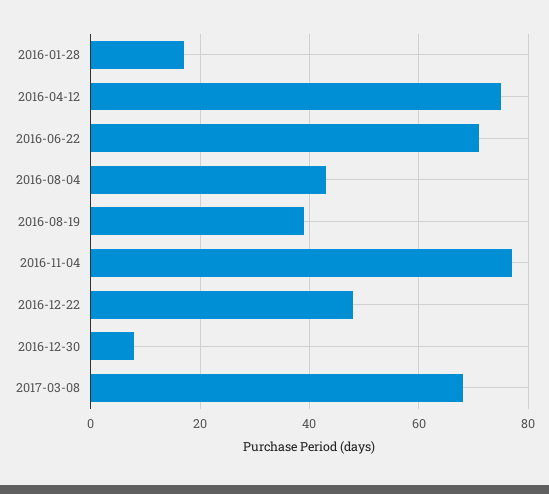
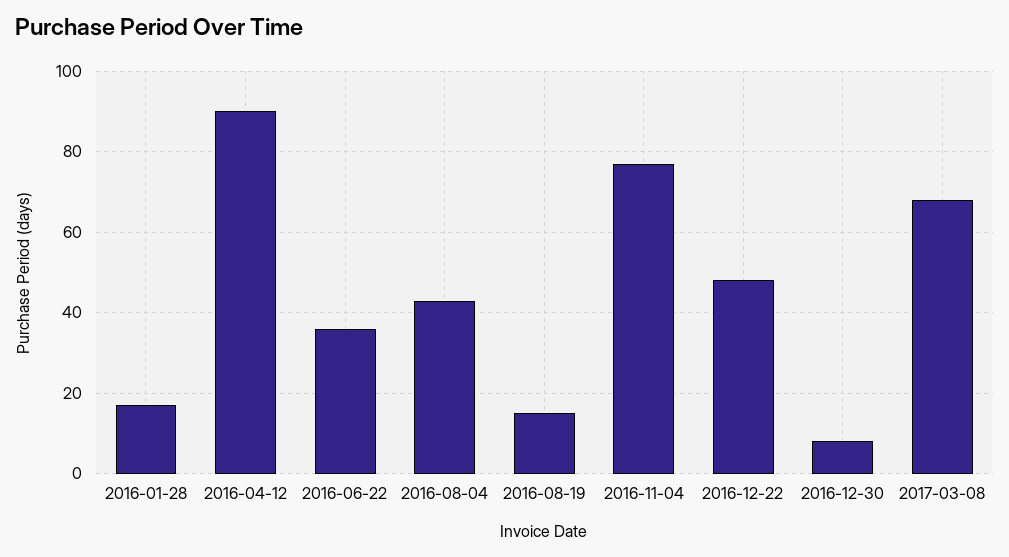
  {
    "2016-01-28": 15,
-   "2016-04-12": 75,
+   "2016-04-12": 90,
-   "2016-06-22": 70,
+   "2016-06-22": 35,
    "2016-08-04": 45,
-   "2016-08-19": 40,
+   "2016-08-19": 15,
    "2016-11-04": 75,
    "2016-12-22": 50,
    "2016-12-30": 10,
    "2017-03-08": 70
  }

